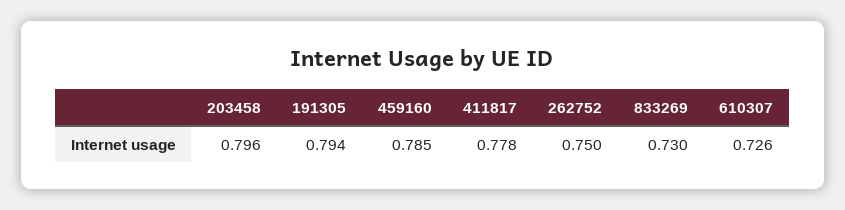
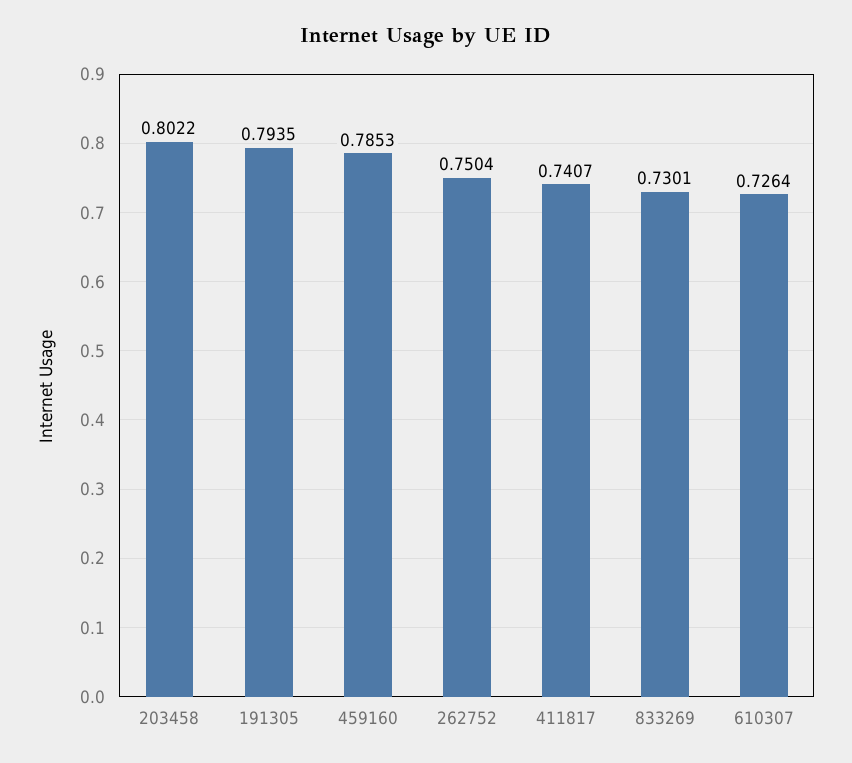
  {
-   "203458": 0.796,
+   "203458": 0.8022,
    "191305": 0.7935,
    "459160": 0.7853,
-   "411817": 0.778,
+   "411817": 0.7407,
    "262752": 0.7504,
    "833269": 0.7301,
    "610307": 0.7264
  }

